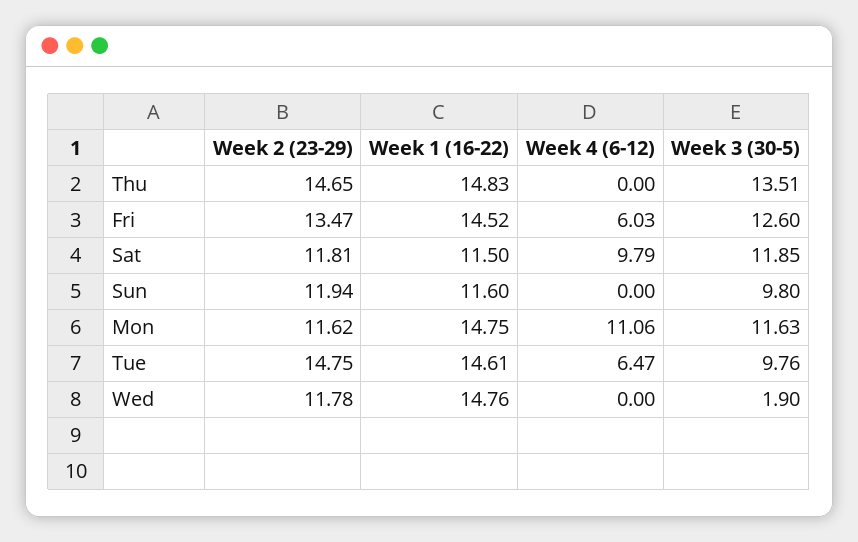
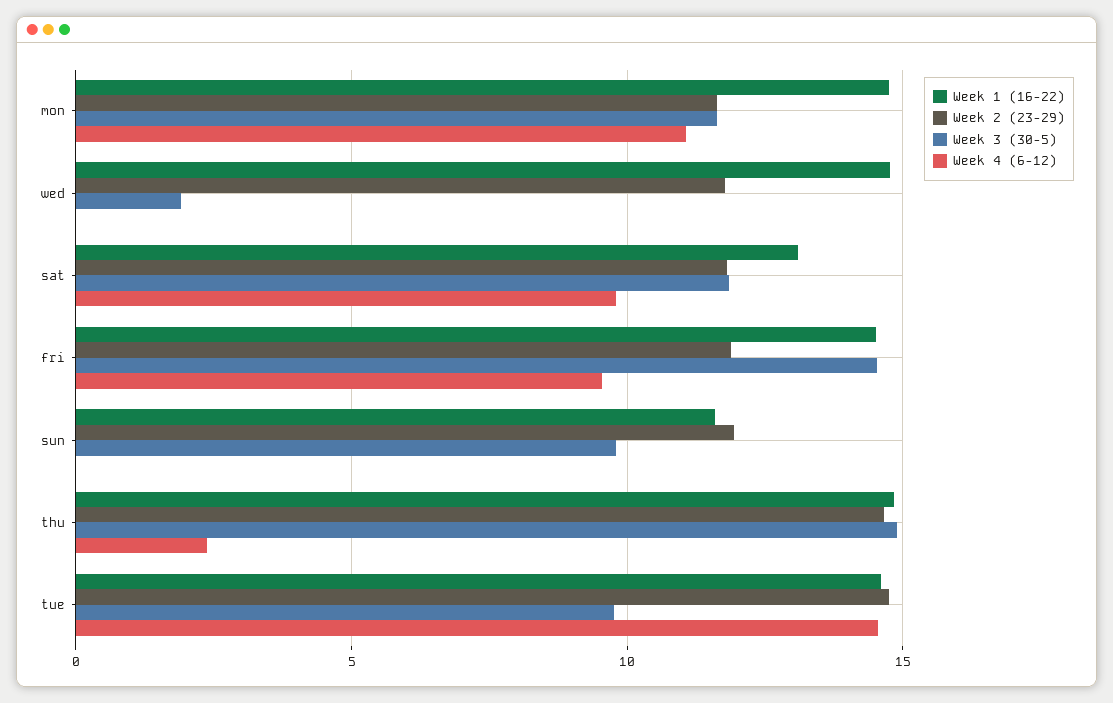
  {
    "Week 2 (23-29)": {
      "Thu": 14.65,
-     "Fri": 13.47,
+     "Fri": 12,
      "Sat": 11.81,
      "Sun": 11.94,
      "Mon": 11.62,
      "Tue": 14.75,
      "Wed": 11.78
    },
    "Week 1 (16-22)": {
      "Thu": 14.83,
      "Fri": 14.52,
-     "Sat": 11.5,
+     "Sat": 13,
      "Sun": 11.6,
      "Mon": 14.75,
      "Tue": 14.61,
      "Wed": 14.76
    },
    "Week 4 (6-12)": {
-     "Thu": 0,
+     "Thu": 2.5,
-     "Fri": 6.03,
+     "Fri": 9.5,
      "Sat": 9.79,
      "Sun": 0,
      "Mon": 11.06,
-     "Tue": 6.47,
+     "Tue": 14.5,
      "Wed": 0
    },
    "Week 3 (30-5)": {
-     "Thu": 13.51,
+     "Thu": 15,
-     "Fri": 12.6,
+     "Fri": 14.5,
      "Sat": 11.85,
      "Sun": 9.8,
      "Mon": 11.63,
      "Tue": 9.76,
      "Wed": 1.9
    }
  }

